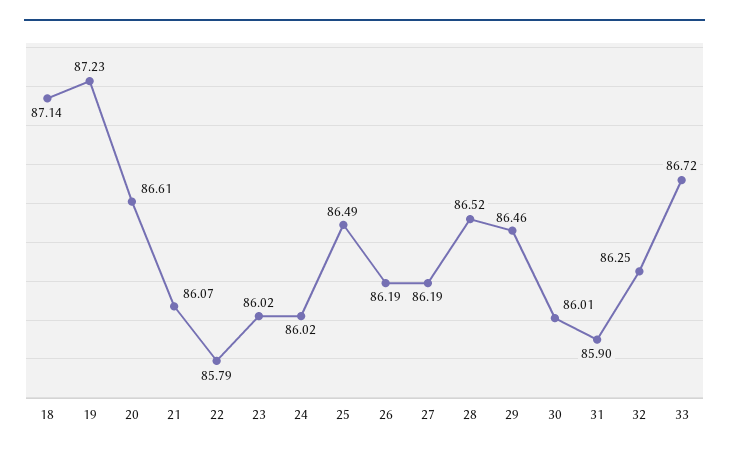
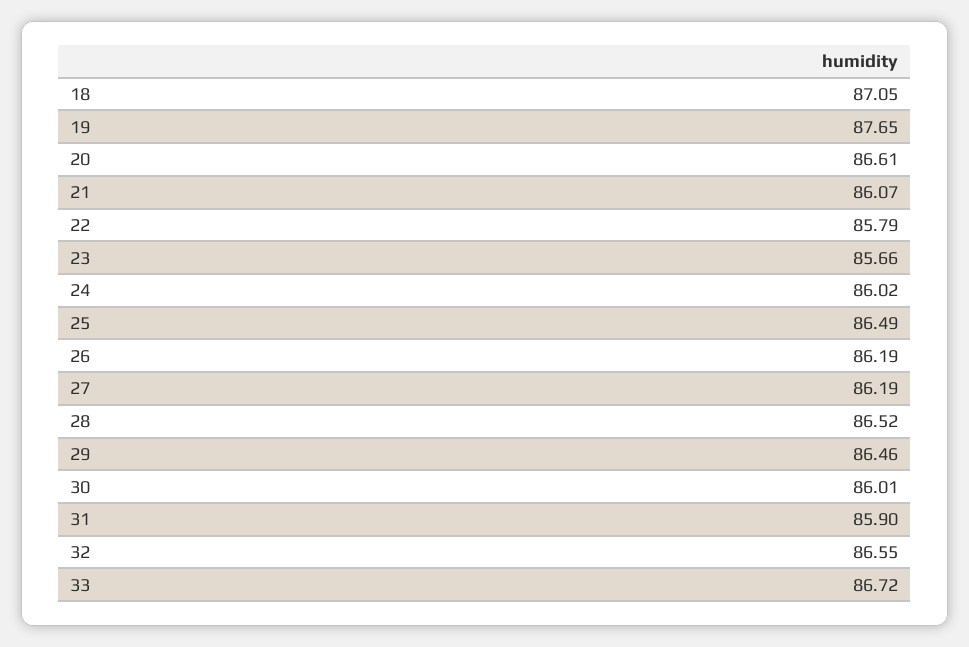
  {
-   "18": 87.14,
+   "18": 87.05,
-   "19": 87.23,
+   "19": 87.65,
    "20": 86.61,
    "21": 86.07,
    "22": 85.79,
-   "23": 86.02,
+   "23": 85.66,
    "24": 86.02,
    "25": 86.49,
    "26": 86.19,
    "27": 86.19,
    "28": 86.52,
    "29": 86.46,
    "30": 86.01,
    "31": 85.9,
-   "32": 86.25,
+   "32": 86.55,
    "33": 86.72
  }

